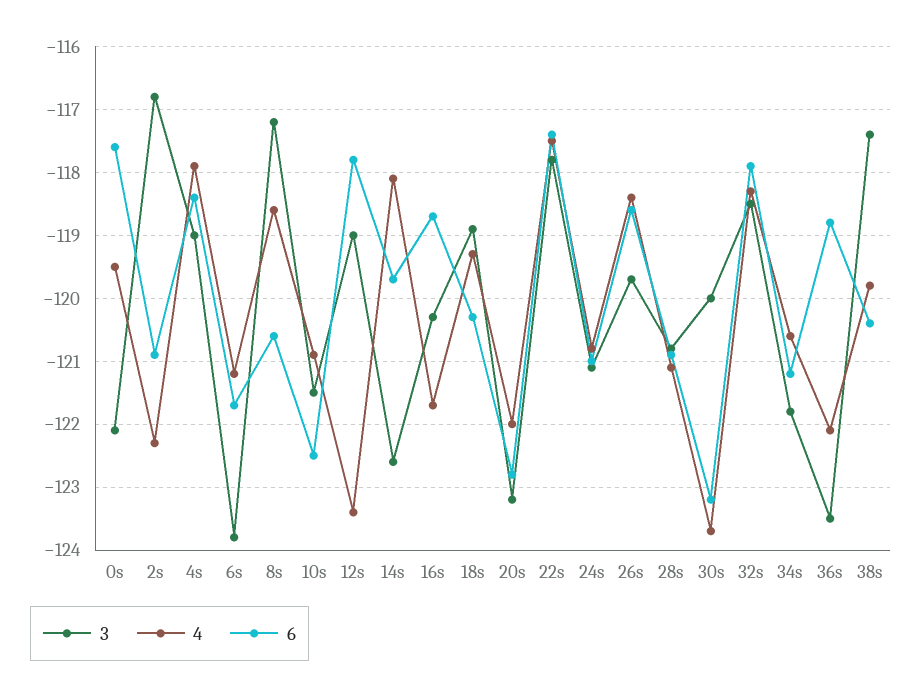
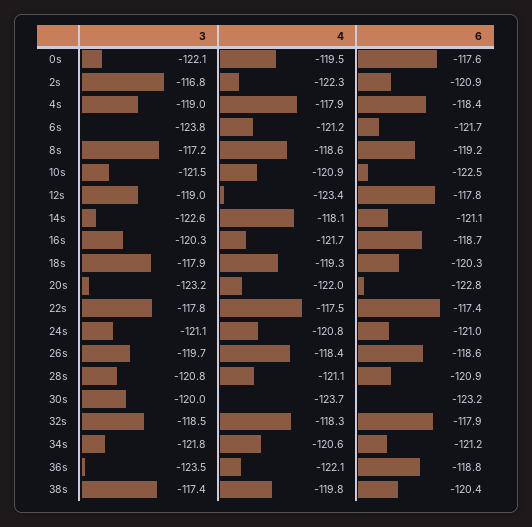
  {
    "3": {
      "0s": -122.1,
      "2s": -116.8,
      "4s": -119,
      "6s": -123.8,
      "8s": -117.2,
      "10s": -121.5,
      "12s": -119,
      "14s": -122.6,
      "16s": -120.3,
-     "18s": -118.9,
+     "18s": -117.9,
      "20s": -123.2,
      "22s": -117.8,
      "24s": -121.1,
      "26s": -119.7,
      "28s": -120.8,
      "30s": -120,
      "32s": -118.5,
      "34s": -121.8,
      "36s": -123.5,
      "38s": -117.4
    },
    "4": {
      "0s": -119.5,
      "2s": -122.3,
      "4s": -117.9,
      "6s": -121.2,
      "8s": -118.6,
      "10s": -120.9,
      "12s": -123.4,
      "14s": -118.1,
      "16s": -121.7,
      "18s": -119.3,
      "20s": -122,
      "22s": -117.5,
      "24s": -120.8,
      "26s": -118.4,
      "28s": -121.1,
      "30s": -123.7,
      "32s": -118.3,
      "34s": -120.6,
      "36s": -122.1,
      "38s": -119.8
    },
    "6": {
      "0s": -117.6,
      "2s": -120.9,
      "4s": -118.4,
      "6s": -121.7,
-     "8s": -120.6,
+     "8s": -119.2,
      "10s": -122.5,
      "12s": -117.8,
-     "14s": -119.7,
+     "14s": -121.1,
      "16s": -118.7,
      "18s": -120.3,
      "20s": -122.8,
      "22s": -117.4,
      "24s": -121,
      "26s": -118.6,
      "28s": -120.9,
      "30s": -123.2,
      "32s": -117.9,
      "34s": -121.2,
      "36s": -118.8,
      "38s": -120.4
    }
  }

